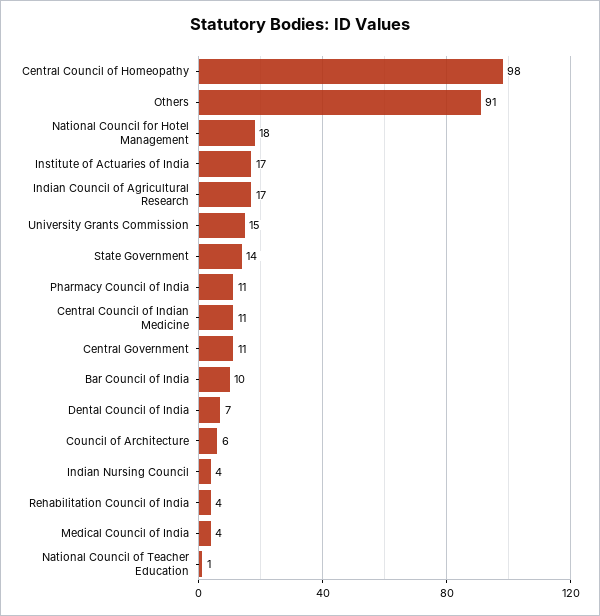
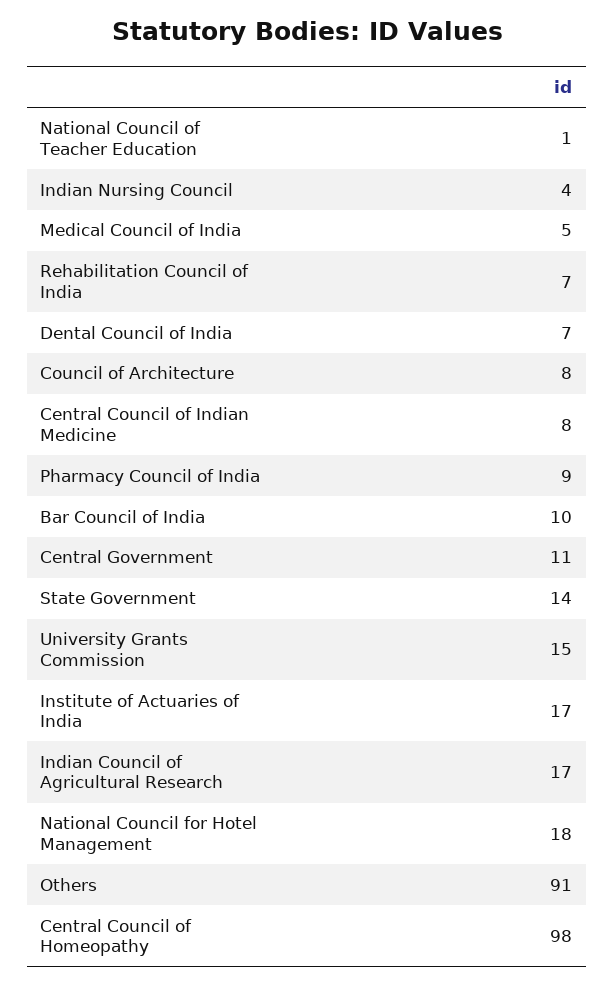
  {
    "Central Council of Homeopathy": 98,
    "Others": 91,
    "National Council for Hotel Management": 18,
    "Institute of Actuaries of India": 17,
    "Indian Council of Agricultural Research": 17,
    "University Grants Commission": 15,
    "State Government": 14,
-   "Pharmacy Council of India": 11,
+   "Pharmacy Council of India": 9,
-   "Central Council of Indian Medicine": 11,
+   "Central Council of Indian Medicine": 8,
    "Central Government": 11,
    "Bar Council of India": 10,
    "Dental Council of India": 7,
-   "Council of Architecture": 6,
+   "Council of Architecture": 8,
    "Indian Nursing Council": 4,
-   "Rehabilitation Council of India": 4,
+   "Rehabilitation Council of India": 7,
-   "Medical Council of India": 4,
+   "Medical Council of India": 5,
    "National Council of Teacher Education": 1
  }

